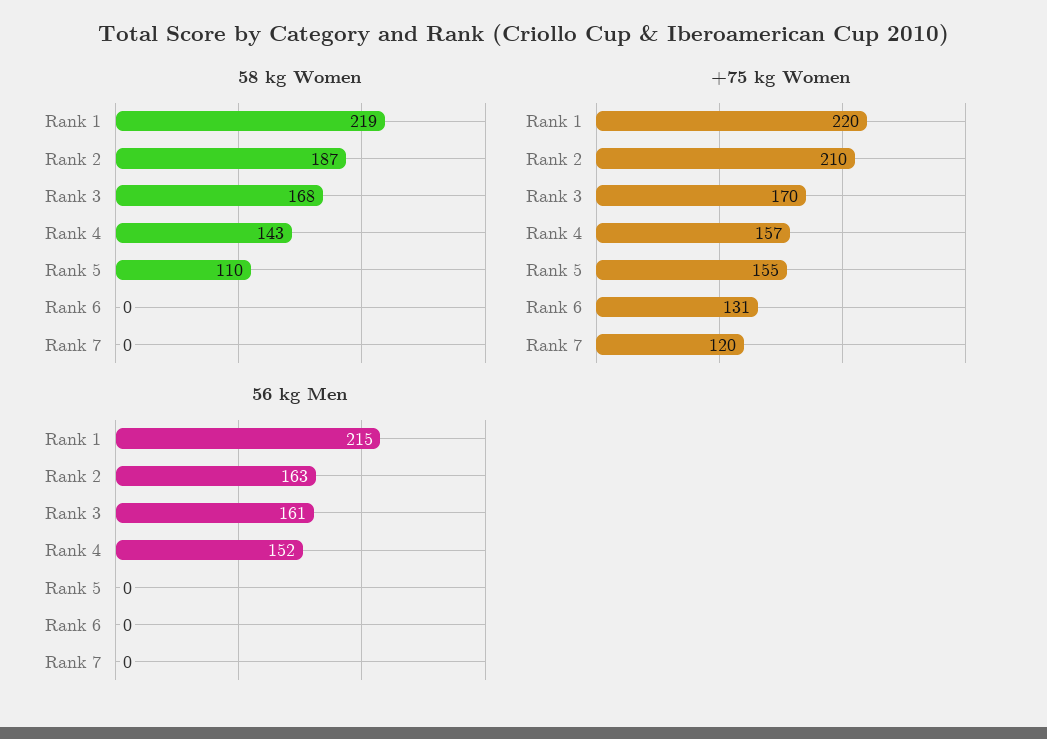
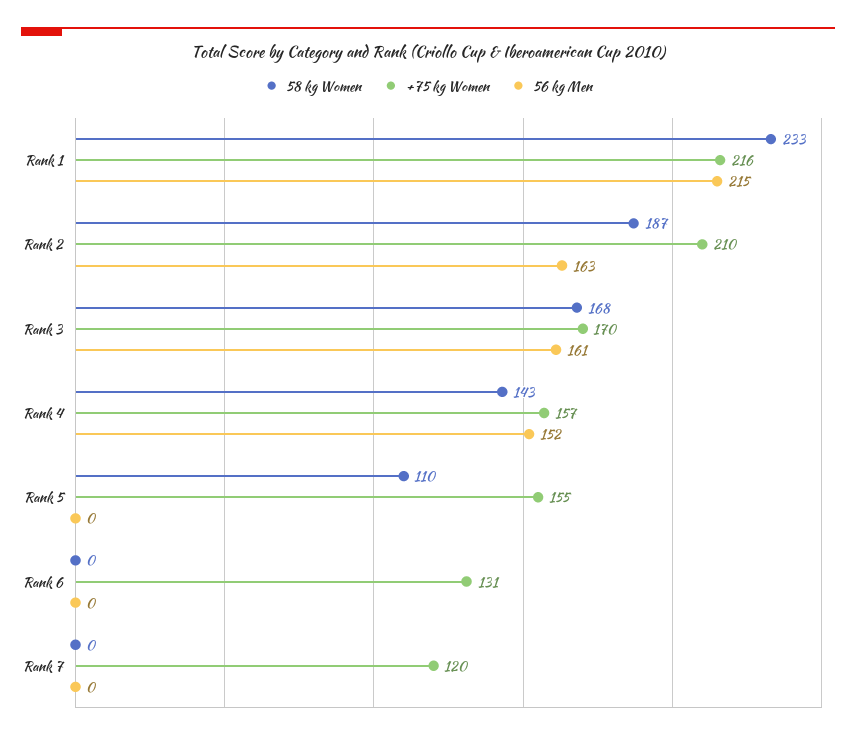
  {
    "58 kg Women": {
-     "Rank 1": 219,
+     "Rank 1": 233,
      "Rank 2": 187,
      "Rank 3": 168,
      "Rank 4": 143,
      "Rank 5": 110,
      "Rank 6": 0,
      "Rank 7": 0
    },
    "+75 kg Women": {
-     "Rank 1": 220,
+     "Rank 1": 216,
      "Rank 2": 210,
      "Rank 3": 170,
      "Rank 4": 157,
      "Rank 5": 155,
      "Rank 6": 131,
      "Rank 7": 120
    },
    "56 kg Men": {
      "Rank 1": 215,
      "Rank 2": 163,
      "Rank 3": 161,
      "Rank 4": 152,
      "Rank 5": 0,
      "Rank 6": 0,
      "Rank 7": 0
    }
  }

